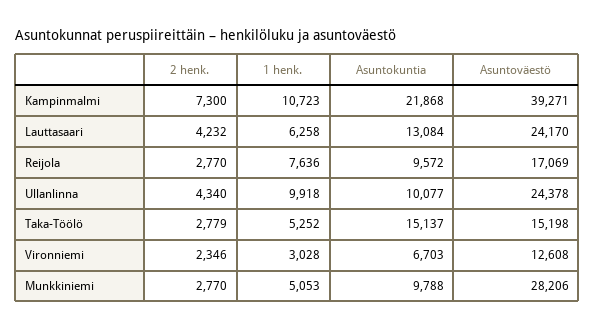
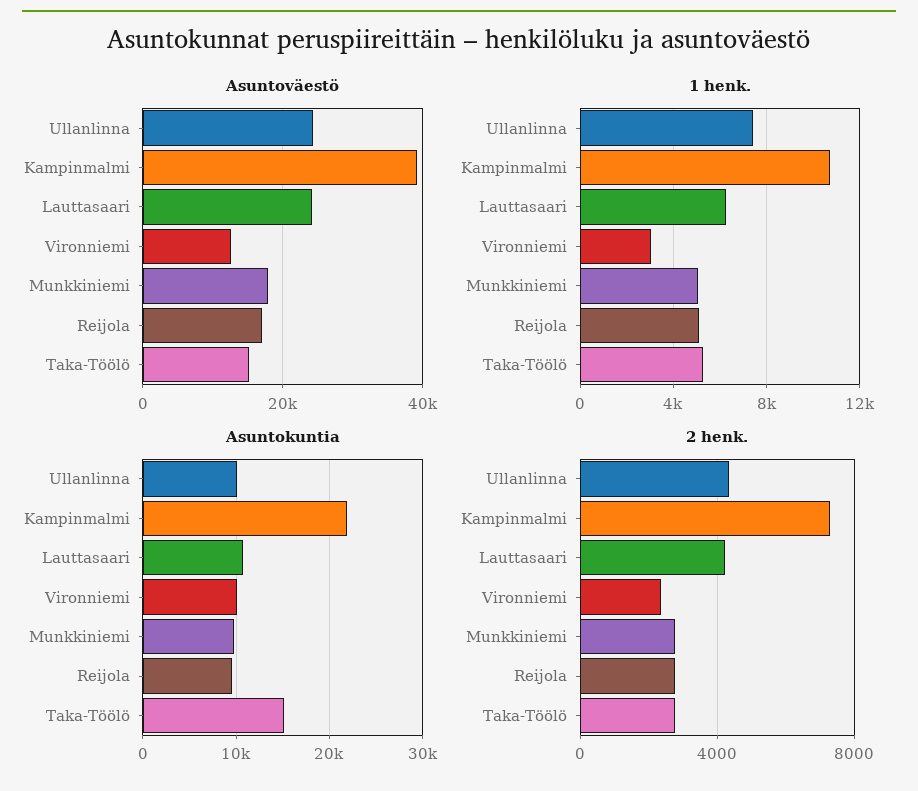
  {
    "2 henk.": {
      "Kampinmalmi": 7300,
      "Lauttasaari": 4232,
      "Reijola": 2770,
      "Ullanlinna": 4340,
      "Taka-Töölö": 2779,
      "Vironniemi": 2346,
      "Munkkiniemi": 2770
    },
    "1 henk.": {
      "Kampinmalmi": 10723,
      "Lauttasaari": 6258,
-     "Reijola": 7636,
+     "Reijola": 5000,
-     "Ullanlinna": 9918,
+     "Ullanlinna": 7500,
      "Taka-Töölö": 5252,
      "Vironniemi": 3028,
      "Munkkiniemi": 5053
    },
    "Asuntokuntia": {
      "Kampinmalmi": 21868,
-     "Lauttasaari": 13084,
+     "Lauttasaari": 11000,
      "Reijola": 9572,
      "Ullanlinna": 10077,
      "Taka-Töölö": 15137,
-     "Vironniemi": 6703,
+     "Vironniemi": 10000,
      "Munkkiniemi": 9788
    },
    "Asuntoväestö": {
      "Kampinmalmi": 39271,
      "Lauttasaari": 24170,
      "Reijola": 17069,
      "Ullanlinna": 24378,
      "Taka-Töölö": 15198,
      "Vironniemi": 12608,
-     "Munkkiniemi": 28206
+     "Munkkiniemi": 18000
    }
  }

